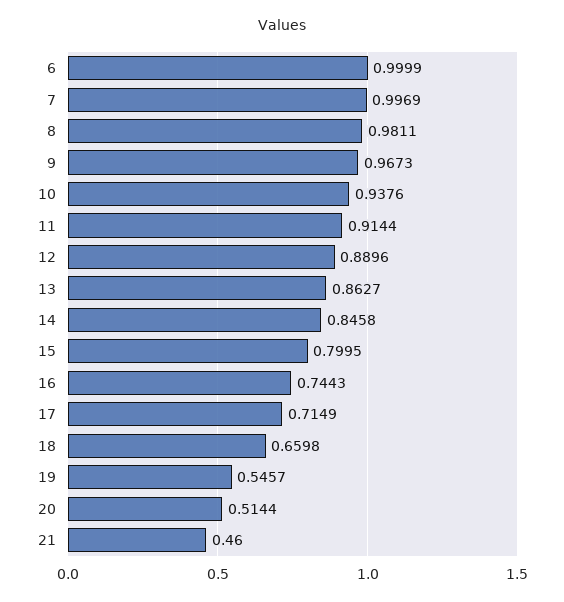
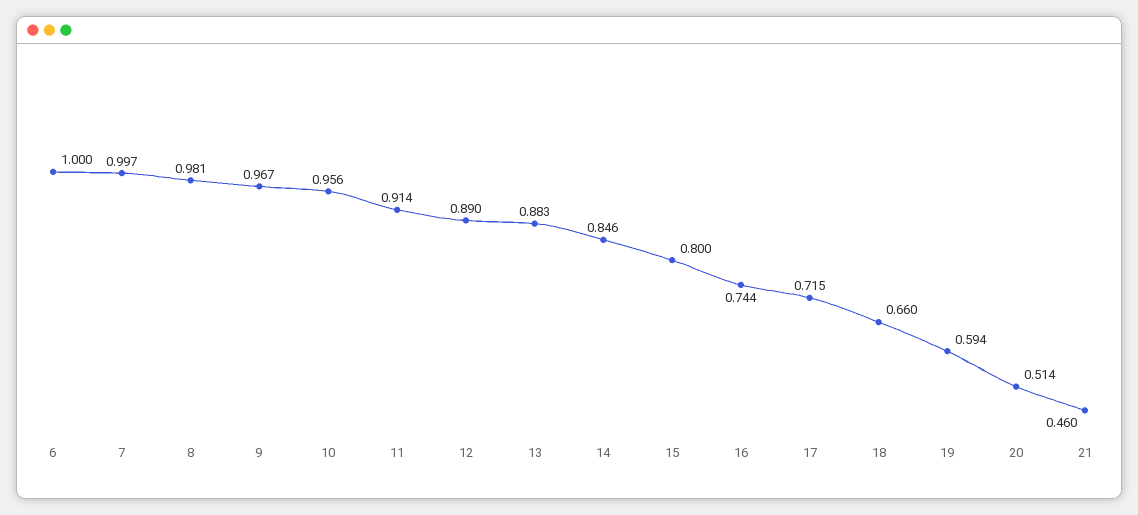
  {
    "6": 0.9999,
    "7": 0.9969,
    "8": 0.9811,
    "9": 0.9673,
-   "10": 0.9376,
+   "10": 0.956,
    "11": 0.9144,
    "12": 0.8896,
-   "13": 0.8627,
+   "13": 0.883,
    "14": 0.8458,
    "15": 0.7995,
    "16": 0.7443,
    "17": 0.7149,
    "18": 0.6598,
-   "19": 0.5457,
+   "19": 0.594,
    "20": 0.5144,
    "21": 0.46
  }

